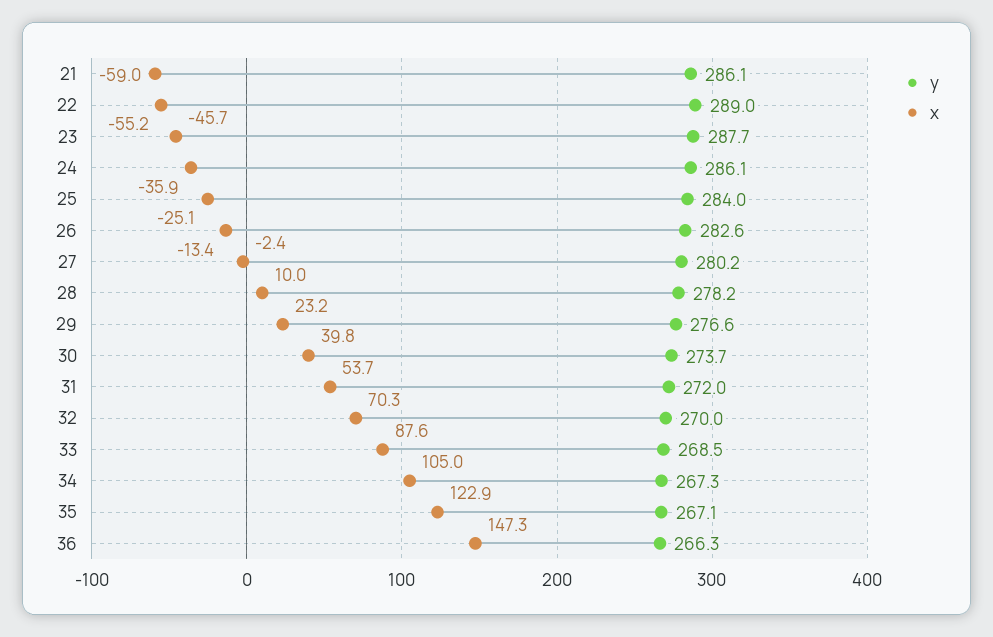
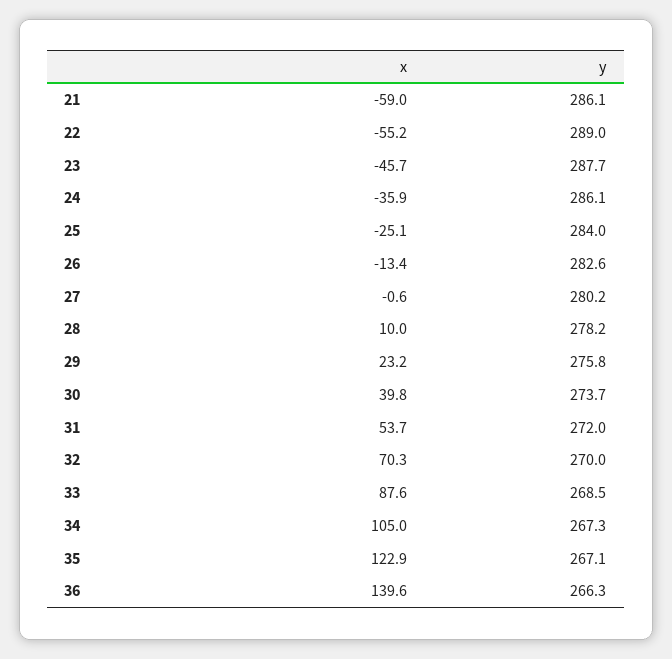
  {
    "y": {
      "21": 286.1,
      "22": 289,
      "23": 287.7,
      "24": 286.1,
      "25": 284,
      "26": 282.6,
      "27": 280.2,
      "28": 278.2,
-     "29": 276.6,
+     "29": 275.8,
      "30": 273.7,
      "31": 272,
      "32": 270,
      "33": 268.5,
      "34": 267.3,
      "35": 267.1,
      "36": 266.3
    },
    "x": {
      "21": -59,
      "22": -55.2,
      "23": -45.7,
      "24": -35.9,
      "25": -25.1,
      "26": -13.4,
-     "27": -2.4,
+     "27": -0.6,
      "28": 10,
      "29": 23.2,
      "30": 39.8,
      "31": 53.7,
      "32": 70.3,
      "33": 87.6,
      "34": 105,
      "35": 122.9,
-     "36": 147.3
+     "36": 139.6
    }
  }

